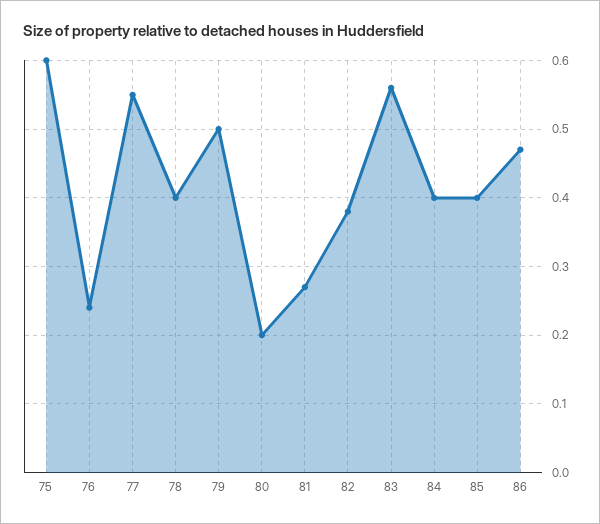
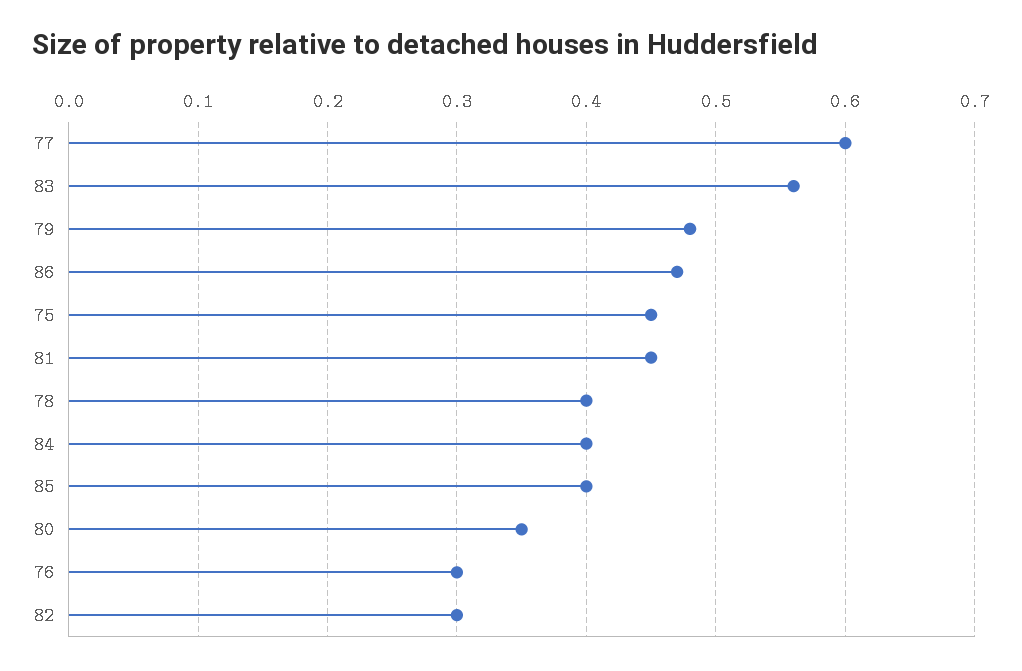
  {
-   "75": 0.6,
+   "75": 0.45,
-   "76": 0.24,
+   "76": 0.3,
-   "77": 0.55,
+   "77": 0.6,
    "78": 0.4,
-   "79": 0.5,
+   "79": 0.48,
-   "80": 0.2,
+   "80": 0.35,
-   "81": 0.27,
+   "81": 0.45,
-   "82": 0.38,
+   "82": 0.3,
    "83": 0.56,
    "84": 0.4,
    "85": 0.4,
    "86": 0.47
  }

